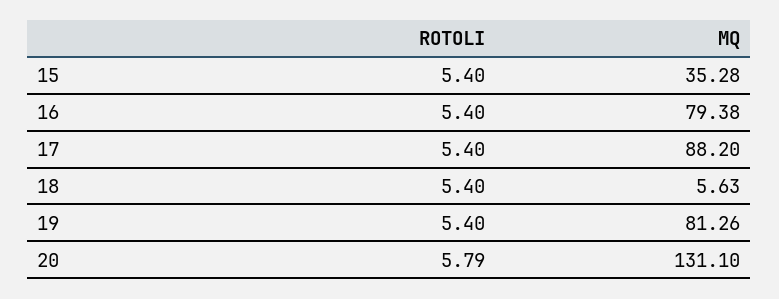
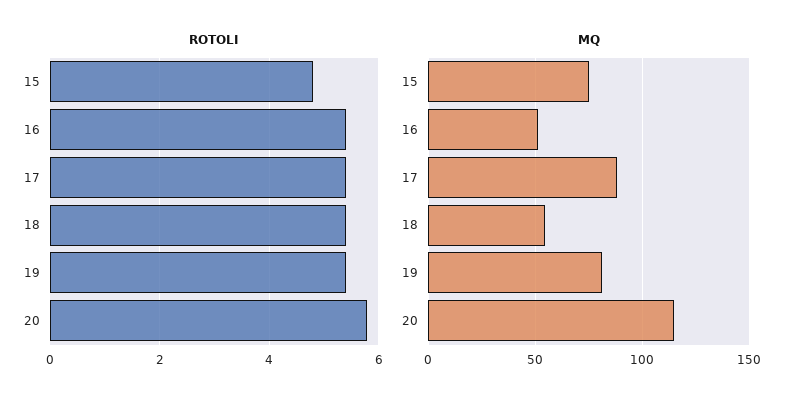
  {
    "ROTOLI": {
-     "15": 5.4,
+     "15": 4.8,
      "16": 5.4,
      "17": 5.4,
      "18": 5.4,
      "19": 5.4,
      "20": 5.79
    },
    "MQ": {
-     "15": 35.28,
+     "15": 75,
-     "16": 79.38,
+     "16": 50,
      "17": 88.2,
-     "18": 5.63,
+     "18": 55,
      "19": 81.26,
-     "20": 131.1
+     "20": 115
    }
  }

